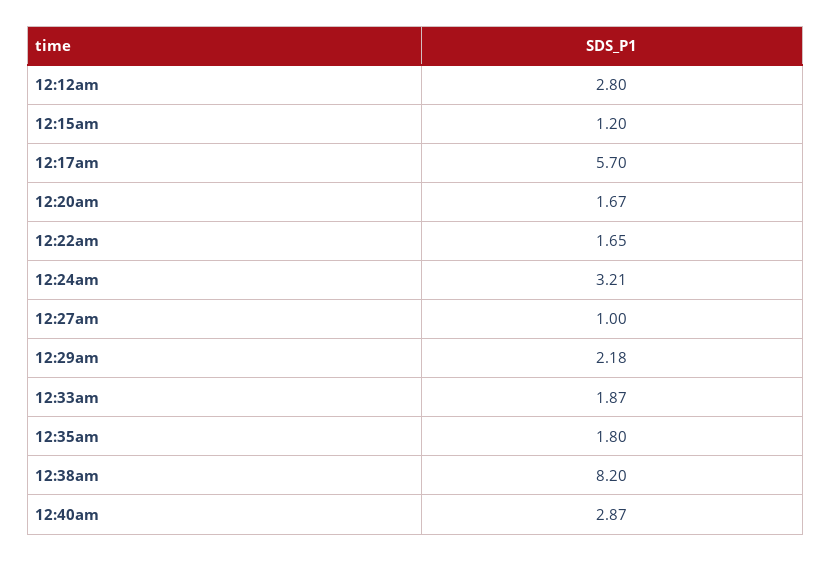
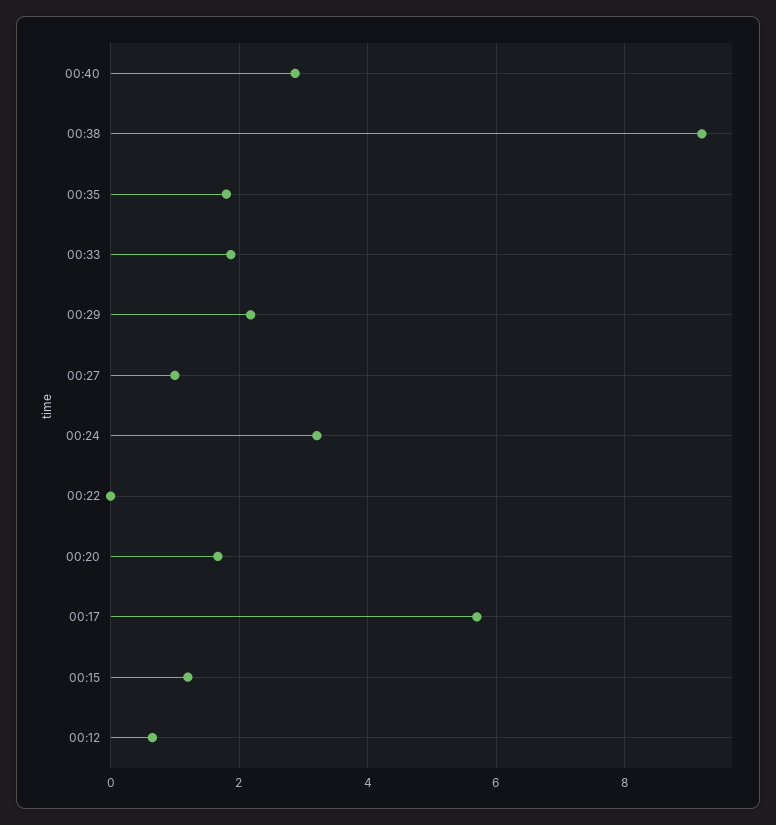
  {
-   "12:12am": 2.8,
+   "12:12am": 0.6,
    "12:15am": 1.2,
    "12:17am": 5.7,
    "12:20am": 1.67,
-   "12:22am": 1.65,
+   "12:22am": 0,
    "12:24am": 3.21,
    "12:27am": 1,
    "12:29am": 2.18,
    "12:33am": 1.87,
    "12:35am": 1.8,
-   "12:38am": 8.2,
+   "12:38am": 9.2,
    "12:40am": 2.87
  }

